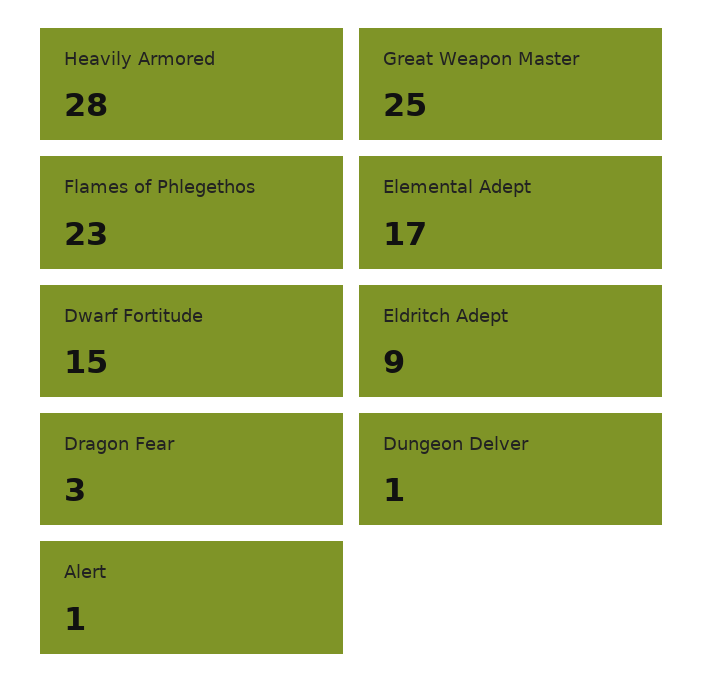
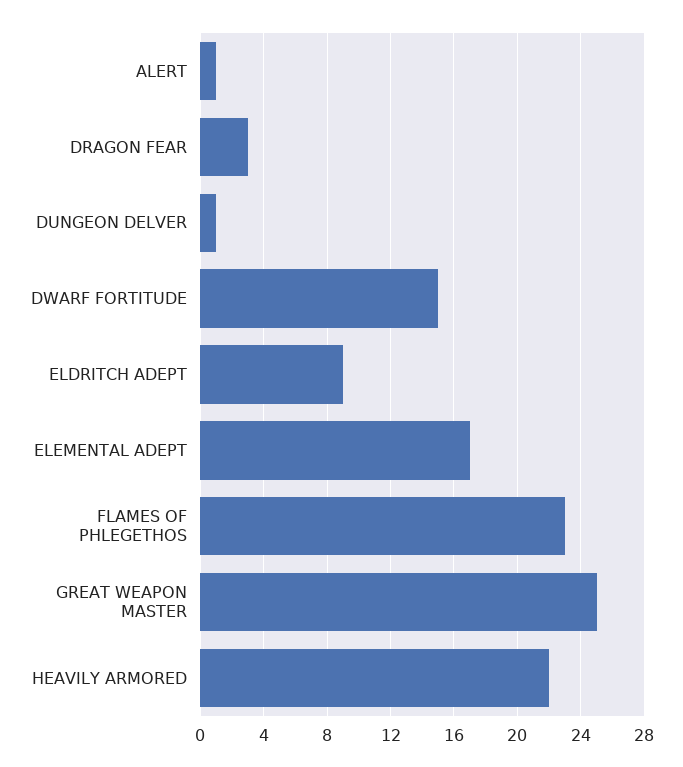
  {
-   "Heavily Armored": 28,
+   "Heavily Armored": 22,
    "Great Weapon Master": 25,
    "Flames of Phlegethos": 23,
    "Elemental Adept": 17,
    "Dwarf Fortitude": 15,
    "Eldritch Adept": 9,
    "Dragon Fear": 3,
    "Dungeon Delver": 1,
    "Alert": 1
  }

